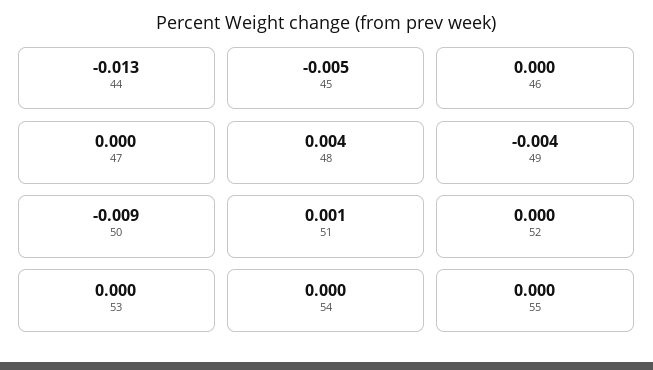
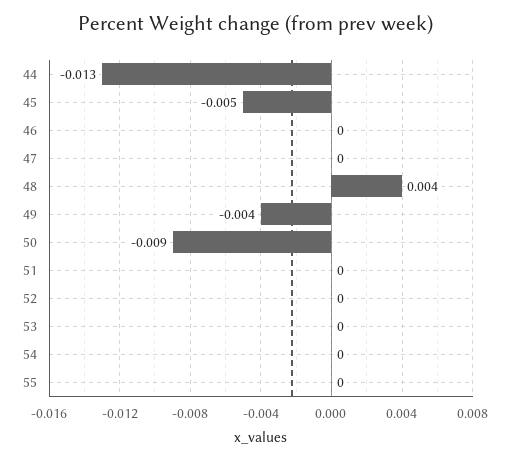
  {
    "44": -0.013,
    "45": -0.005,
    "46": 0,
    "47": 0,
    "48": 0.004,
    "49": -0.004,
    "50": -0.009,
-   "51": 0.001,
+   "51": 0,
    "52": 0,
    "53": 0,
    "54": 0,
    "55": 0
  }

